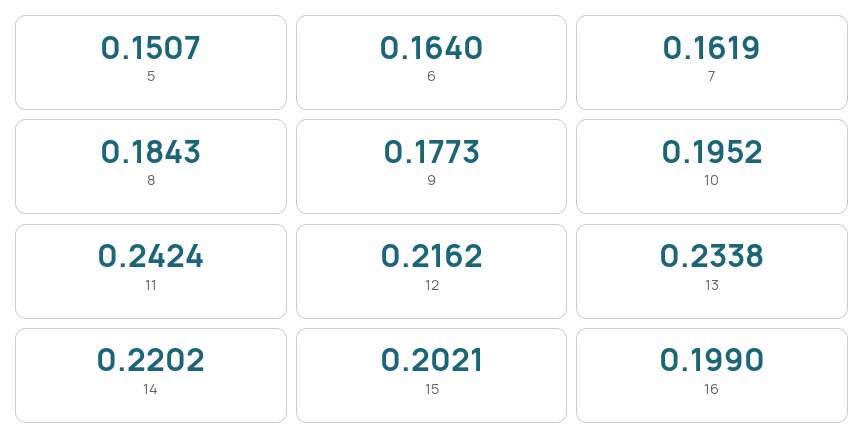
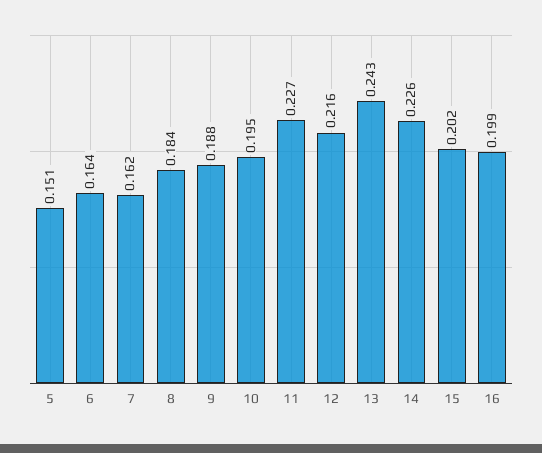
  {
    "5": 0.1507,
    "6": 0.164,
    "7": 0.1619,
    "8": 0.1843,
-   "9": 0.1773,
+   "9": 0.188,
    "10": 0.1952,
-   "11": 0.2424,
+   "11": 0.227,
    "12": 0.2162,
-   "13": 0.2338,
+   "13": 0.243,
-   "14": 0.2202,
+   "14": 0.226,
    "15": 0.2021,
    "16": 0.199
  }

